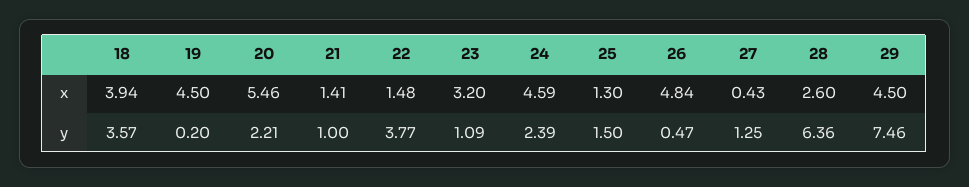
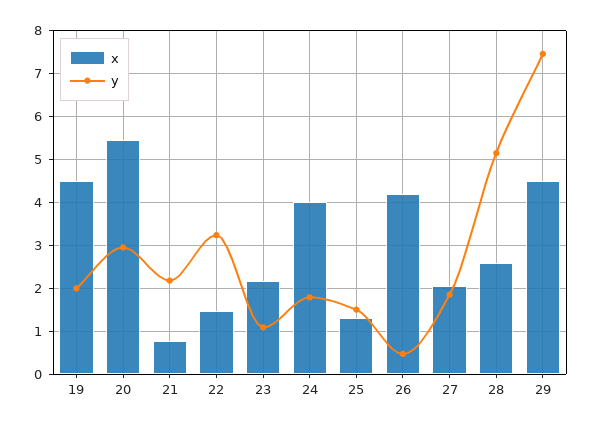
  {
    "x": {
-     "18": 3.94,
      "19": 4.5,
      "20": 5.46,
-     "21": 1.41,
+     "21": 0.8,
      "22": 1.48,
-     "23": 3.2,
+     "23": 2.2,
-     "24": 4.59,
+     "24": 4,
      "25": 1.3,
-     "26": 4.84,
+     "26": 4.2,
-     "27": 0.43,
+     "27": 2,
      "28": 2.6,
      "29": 4.5
    },
    "y": {
-     "18": 3.57,
-     "19": 0.2,
+     "19": 2,
-     "20": 2.21,
+     "20": 3,
-     "21": 1,
+     "21": 2.2,
-     "22": 3.77,
+     "22": 3.2,
      "23": 1.09,
-     "24": 2.39,
+     "24": 1.8,
      "25": 1.5,
      "26": 0.47,
-     "27": 1.25,
+     "27": 1.8,
-     "28": 6.36,
+     "28": 5.2,
      "29": 7.46
    }
  }

